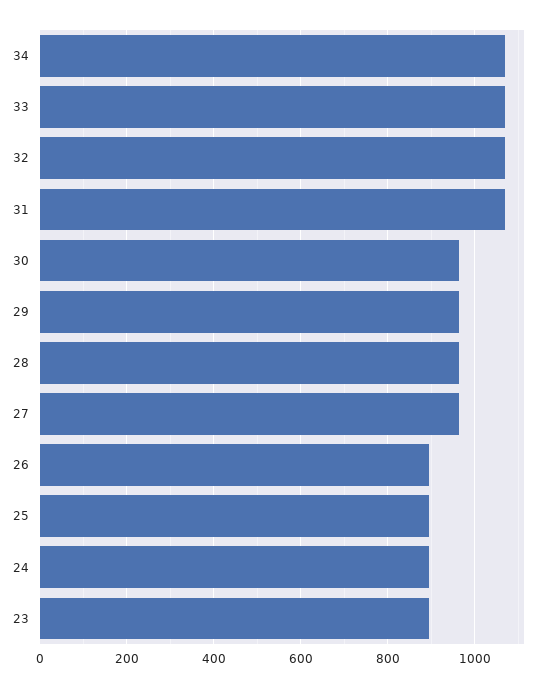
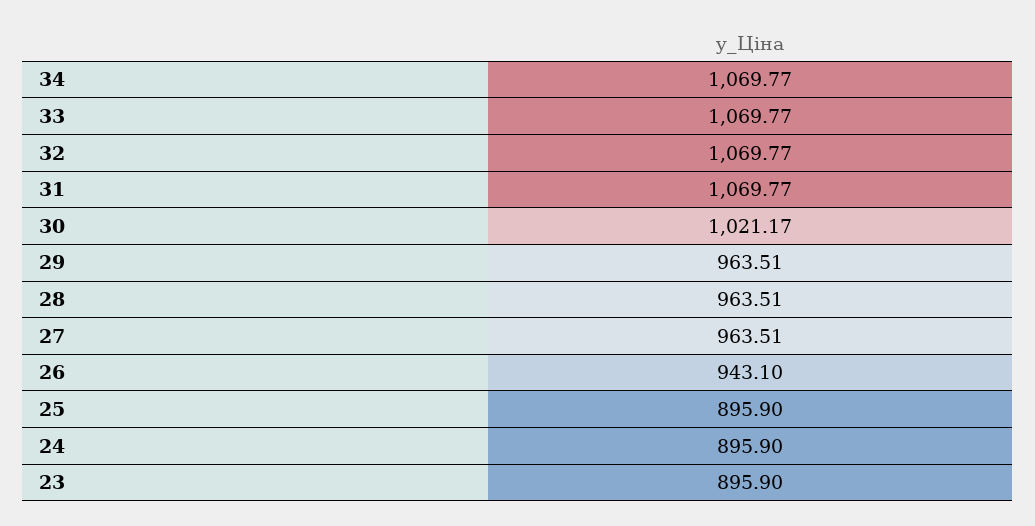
  {
    "34": 1069.77,
    "33": 1069.77,
    "32": 1069.77,
    "31": 1069.77,
-   "30": 960,
+   "30": 1021.17,
    "29": 963.51,
    "28": 963.51,
    "27": 963.51,
-   "26": 900,
+   "26": 943.1,
    "25": 895.9,
    "24": 895.9,
    "23": 895.9
  }

